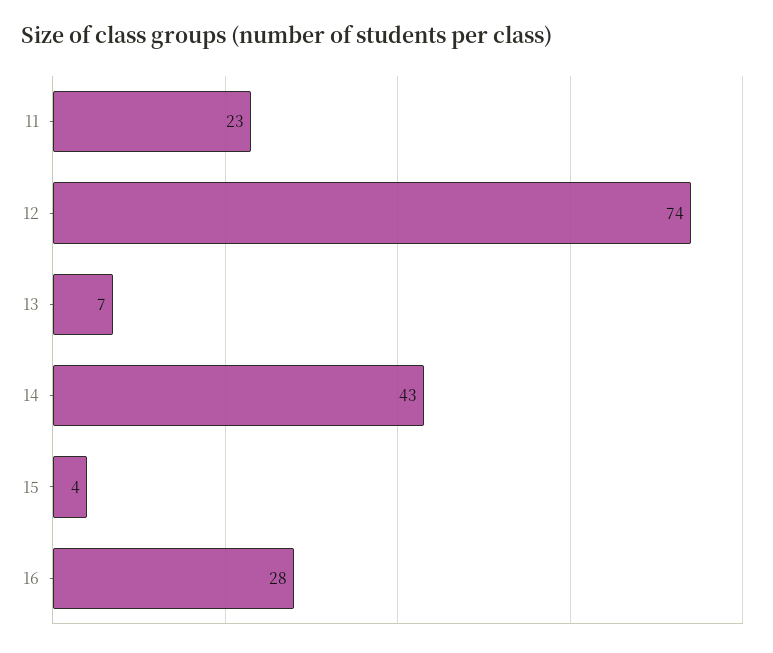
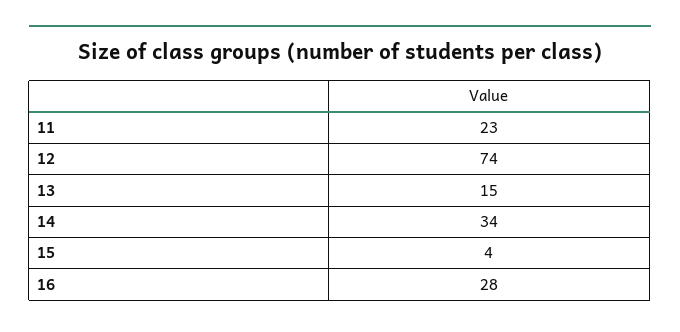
  {
    "11": 23,
    "12": 74,
-   "13": 7,
+   "13": 15,
-   "14": 43,
+   "14": 34,
    "15": 4,
    "16": 28
  }

